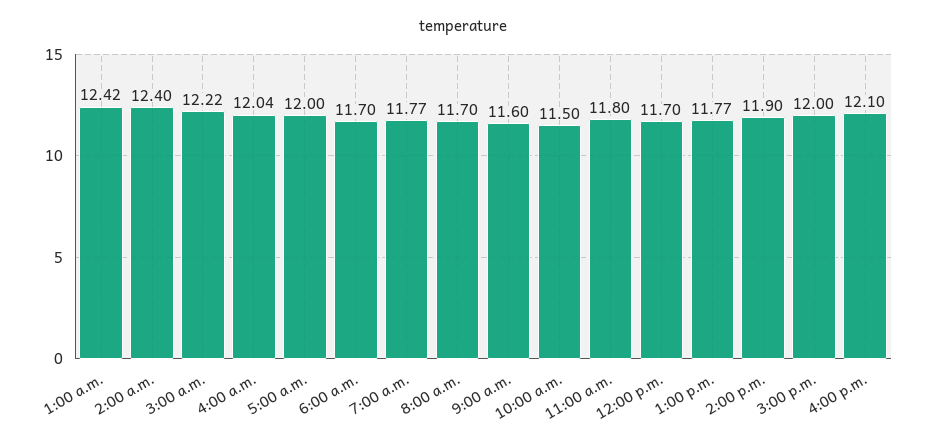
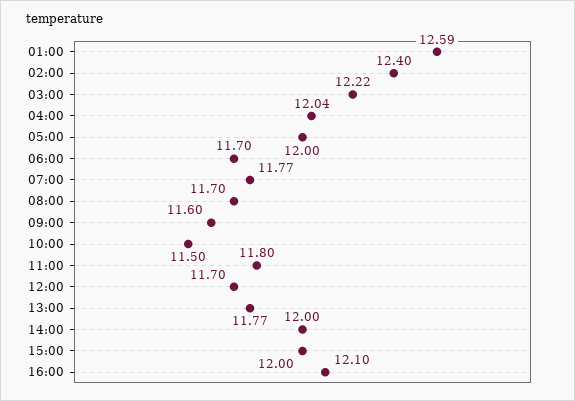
  {
-   "1:00 a.m.": 12.42,
+   "1:00 a.m.": 12.59,
    "2:00 a.m.": 12.4,
    "3:00 a.m.": 12.22,
    "4:00 a.m.": 12.04,
    "5:00 a.m.": 12,
    "6:00 a.m.": 11.7,
    "7:00 a.m.": 11.77,
    "8:00 a.m.": 11.7,
    "9:00 a.m.": 11.6,
    "10:00 a.m.": 11.5,
    "11:00 a.m.": 11.8,
    "12:00 p.m.": 11.7,
    "1:00 p.m.": 11.77,
-   "2:00 p.m.": 11.9,
+   "2:00 p.m.": 12,
    "3:00 p.m.": 12,
    "4:00 p.m.": 12.1
  }

